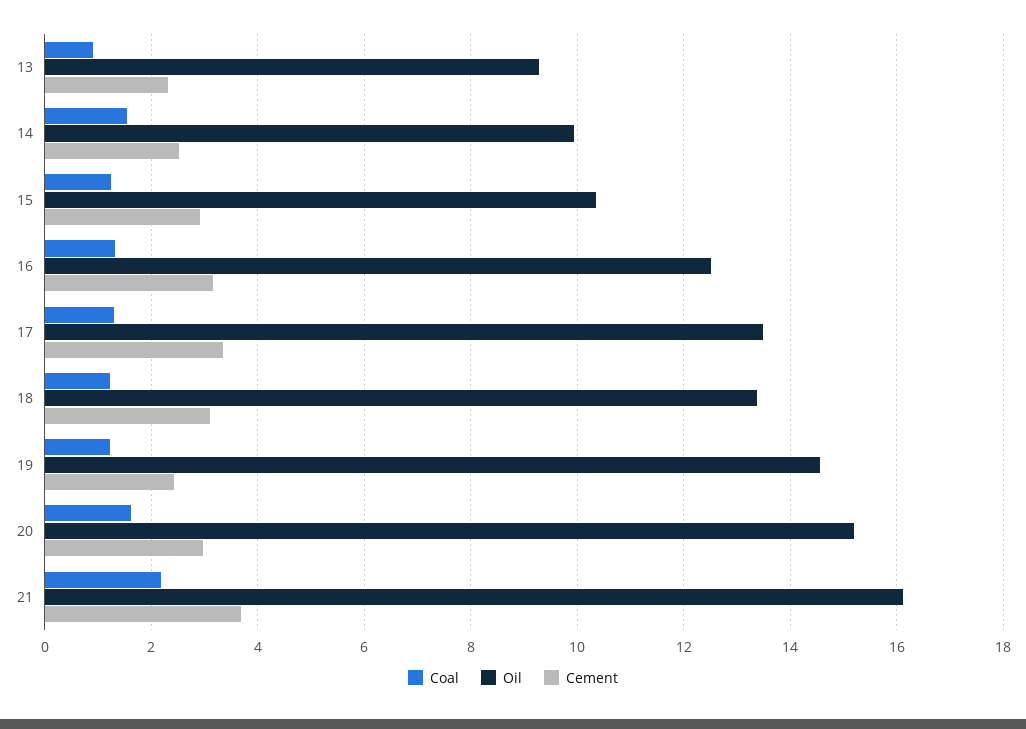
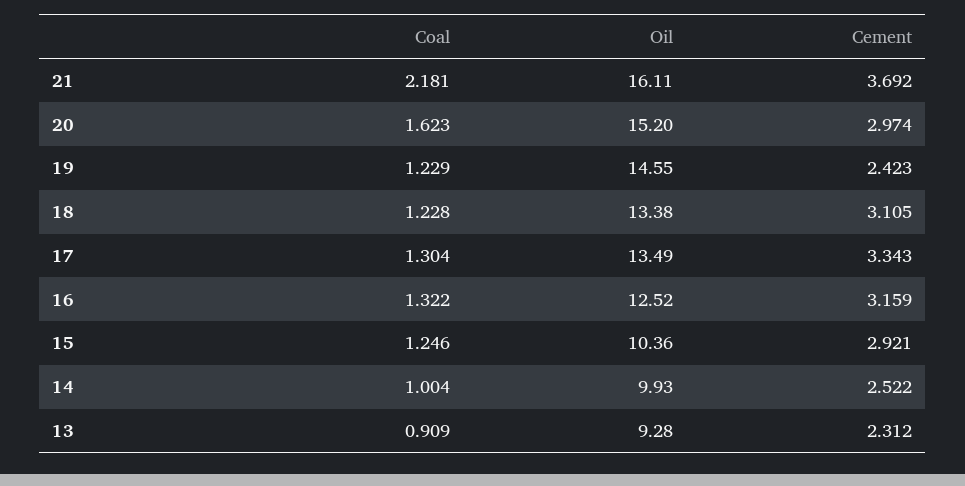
  {
    "Coal": {
      "13": 0.909,
-     "14": 1.6,
+     "14": 1.004,
      "15": 1.246,
      "16": 1.322,
      "17": 1.304,
      "18": 1.228,
      "19": 1.229,
      "20": 1.623,
      "21": 2.181
    },
    "Oil": {
      "13": 9.28,
      "14": 9.93,
      "15": 10.36,
      "16": 12.52,
      "17": 13.49,
      "18": 13.38,
      "19": 14.55,
      "20": 15.2,
      "21": 16.11
    },
    "Cement": {
      "13": 2.312,
      "14": 2.522,
      "15": 2.921,
      "16": 3.159,
      "17": 3.343,
      "18": 3.105,
      "19": 2.423,
      "20": 2.974,
      "21": 3.692
    }
  }

